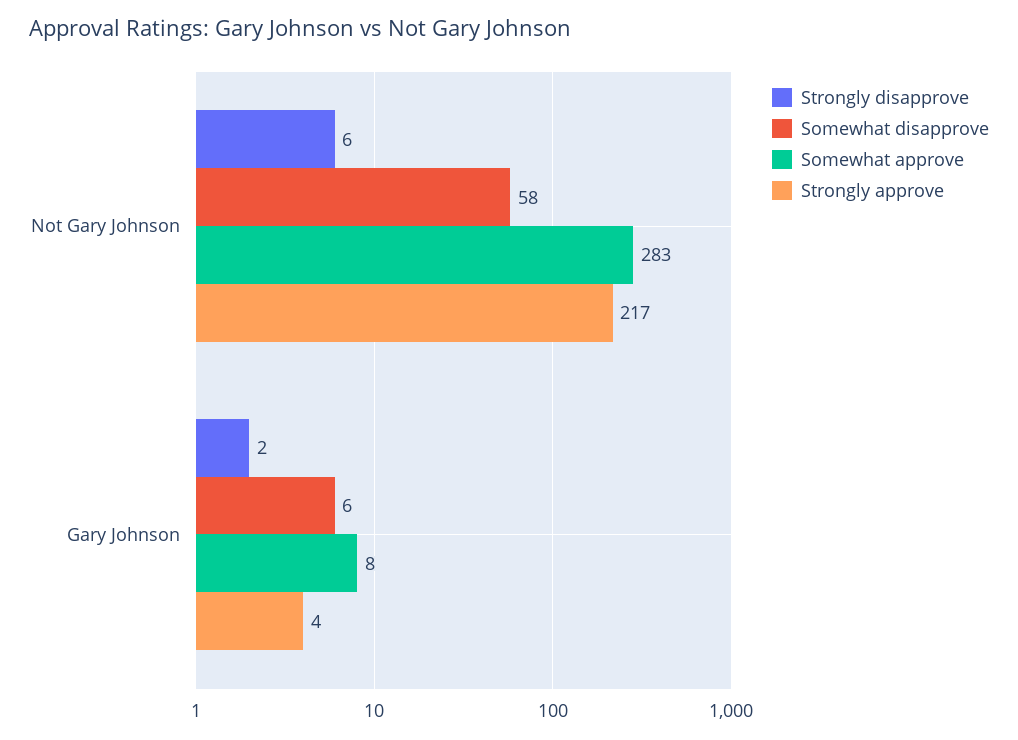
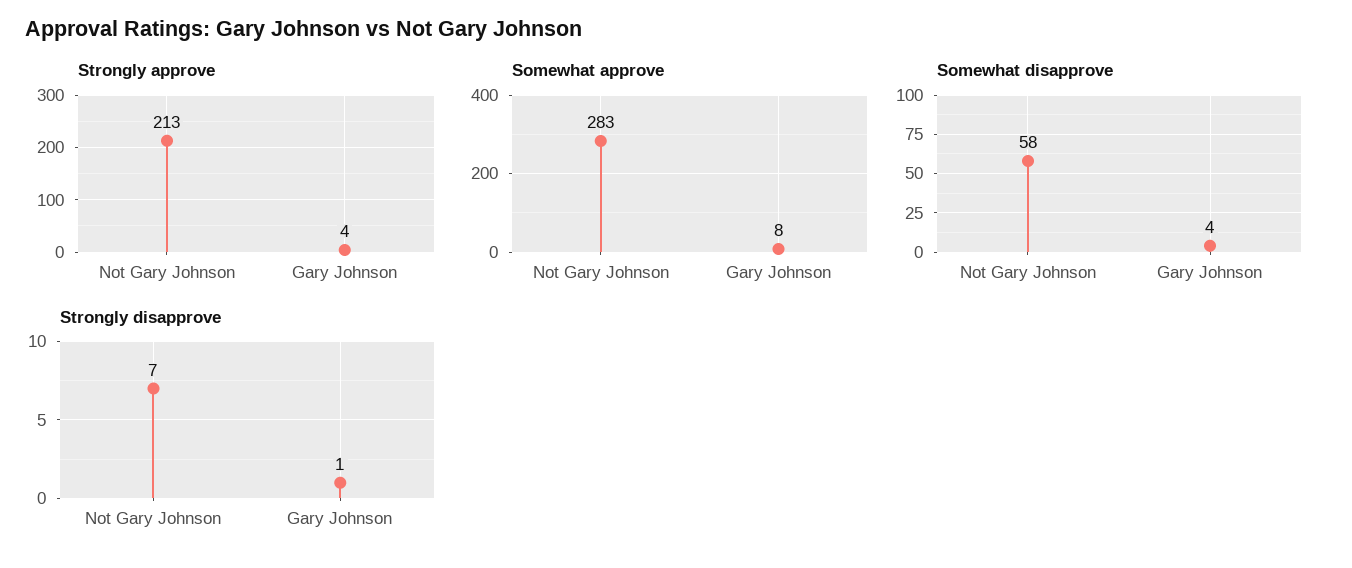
  {
    "Strongly disapprove": {
-     "Not Gary Johnson": 6,
+     "Not Gary Johnson": 7,
-     "Gary Johnson": 2
+     "Gary Johnson": 1
    },
    "Somewhat disapprove": {
      "Not Gary Johnson": 58,
-     "Gary Johnson": 6
+     "Gary Johnson": 4
    },
    "Somewhat approve": {
      "Not Gary Johnson": 283,
      "Gary Johnson": 8
    },
    "Strongly approve": {
-     "Not Gary Johnson": 217,
+     "Not Gary Johnson": 213,
      "Gary Johnson": 4
    }
  }

